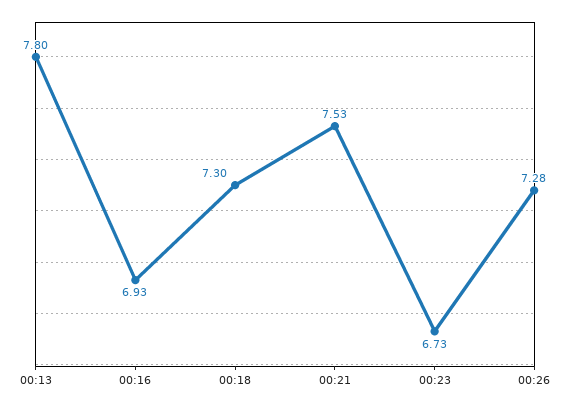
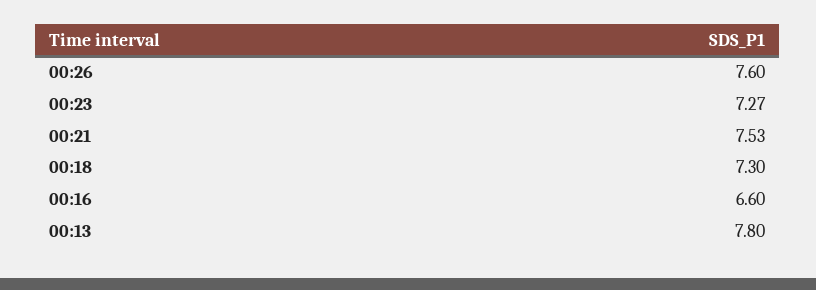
  {
    "00:13": 7.8,
-   "00:16": 6.93,
+   "00:16": 6.6,
    "00:18": 7.3,
    "00:21": 7.53,
-   "00:23": 6.73,
+   "00:23": 7.27,
-   "00:26": 7.28
+   "00:26": 7.6
  }

